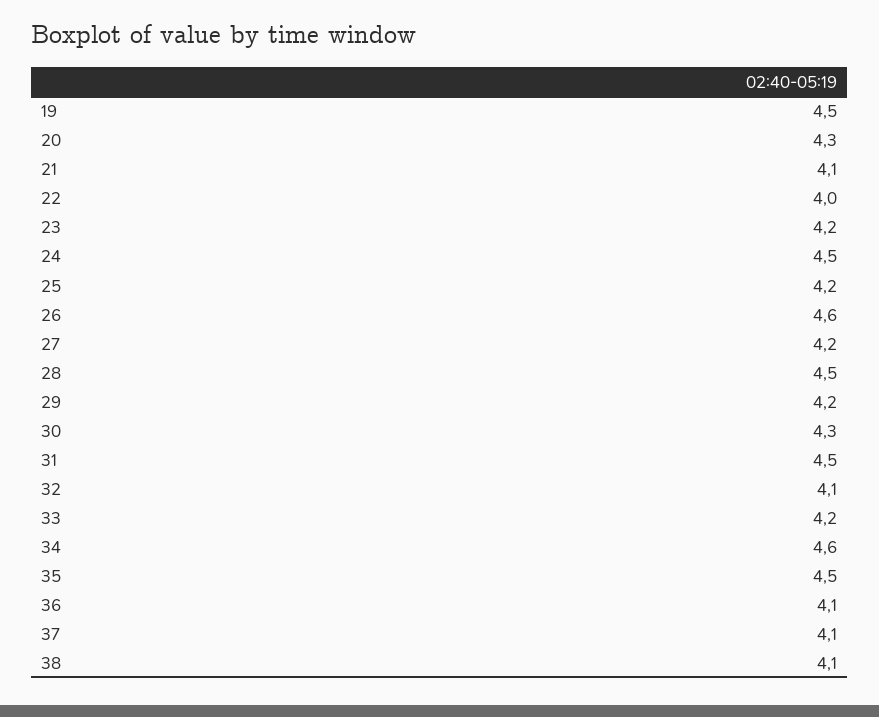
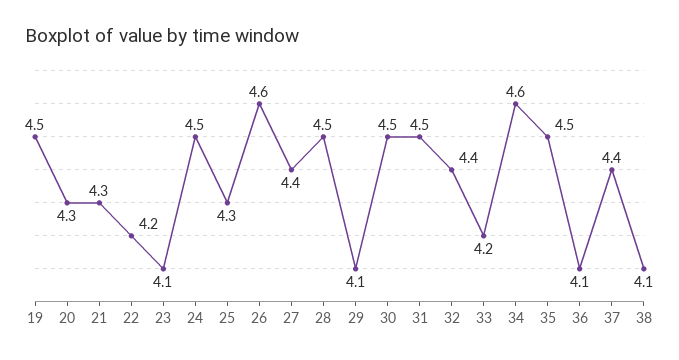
  {
    "19": 4.5,
    "20": 4.3,
-   "21": 4.1,
+   "21": 4.3,
-   "22": 4,
+   "22": 4.2,
-   "23": 4.2,
+   "23": 4.1,
    "24": 4.5,
-   "25": 4.2,
+   "25": 4.3,
    "26": 4.6,
-   "27": 4.2,
+   "27": 4.4,
    "28": 4.5,
-   "29": 4.2,
+   "29": 4.1,
-   "30": 4.3,
+   "30": 4.5,
    "31": 4.5,
-   "32": 4.1,
+   "32": 4.4,
    "33": 4.2,
    "34": 4.6,
    "35": 4.5,
    "36": 4.1,
-   "37": 4.1,
+   "37": 4.4,
    "38": 4.1
  }

